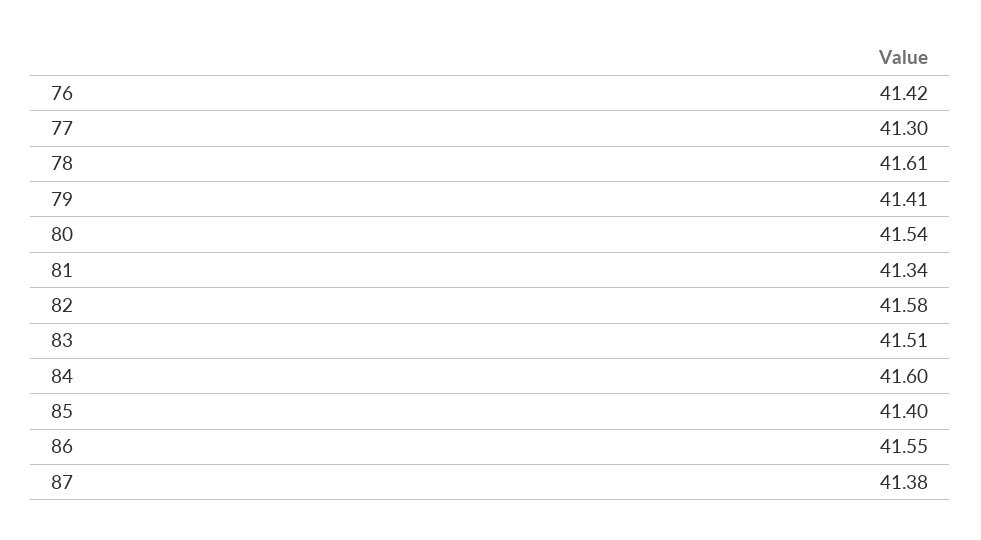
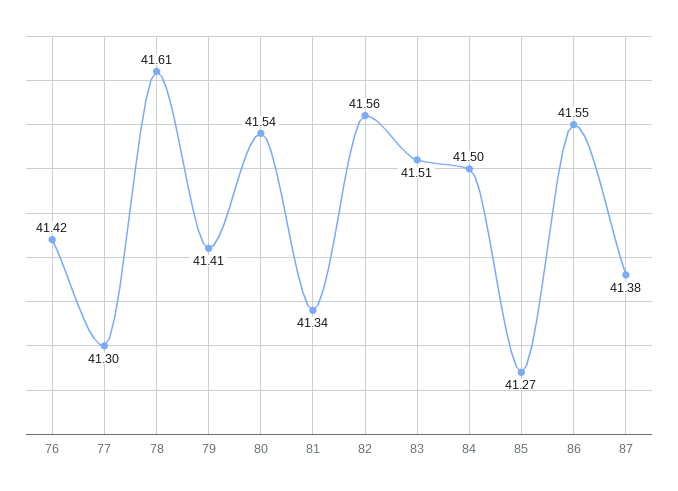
  {
    "76": 41.42,
    "77": 41.3,
    "78": 41.61,
    "79": 41.41,
    "80": 41.54,
    "81": 41.34,
-   "82": 41.58,
+   "82": 41.56,
    "83": 41.51,
-   "84": 41.6,
+   "84": 41.5,
-   "85": 41.4,
+   "85": 41.27,
    "86": 41.55,
    "87": 41.38
  }

